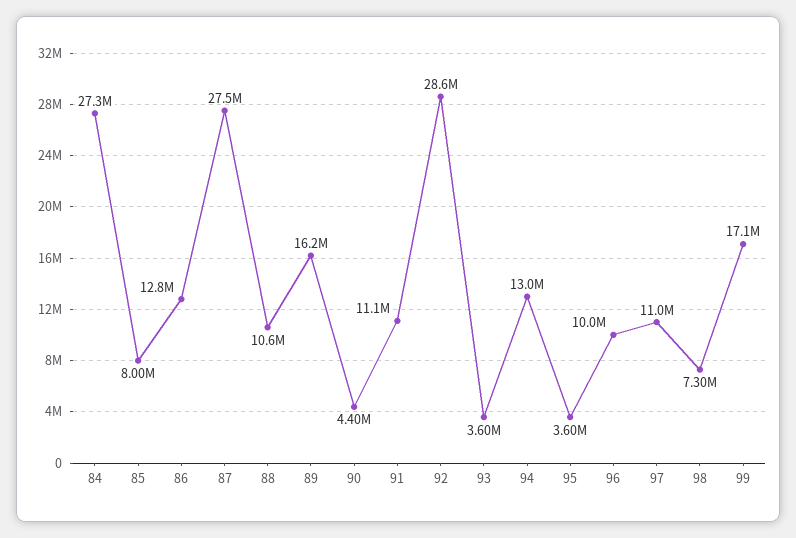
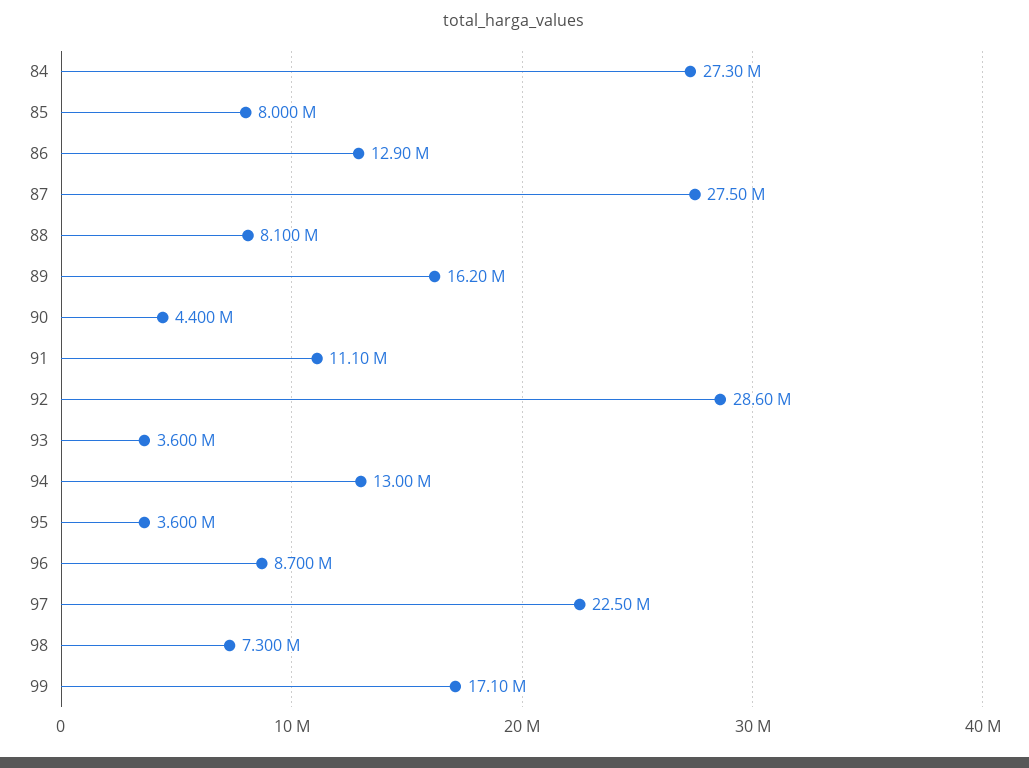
  {
    "84": 27300000,
    "85": 8000000,
-   "86": 12800000,
+   "86": 12900000,
    "87": 27500000,
-   "88": 10600000,
+   "88": 8100000,
    "89": 16200000,
    "90": 4400000,
    "91": 11100000,
    "92": 28600000,
    "93": 3600000,
    "94": 13000000,
    "95": 3600000,
-   "96": 10000000,
+   "96": 8700000,
-   "97": 11000000,
+   "97": 22500000,
    "98": 7300000,
    "99": 17100000
  }

